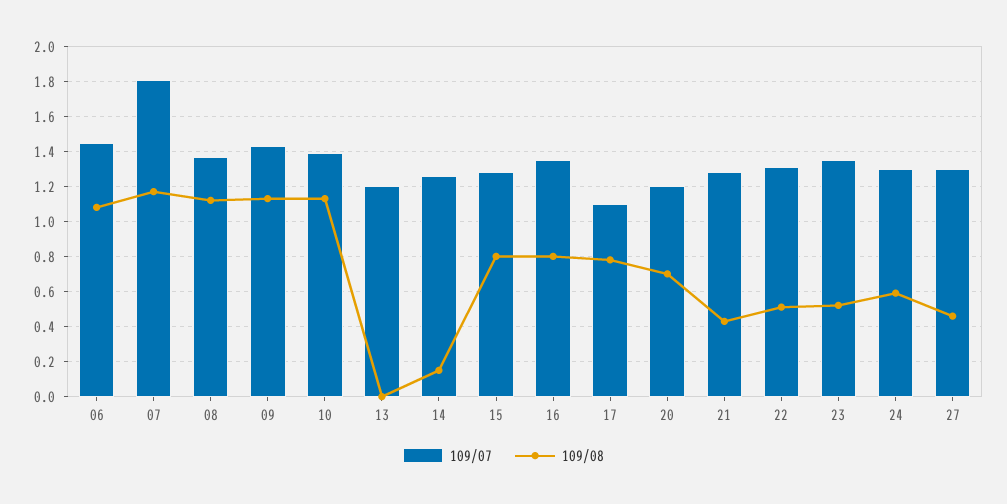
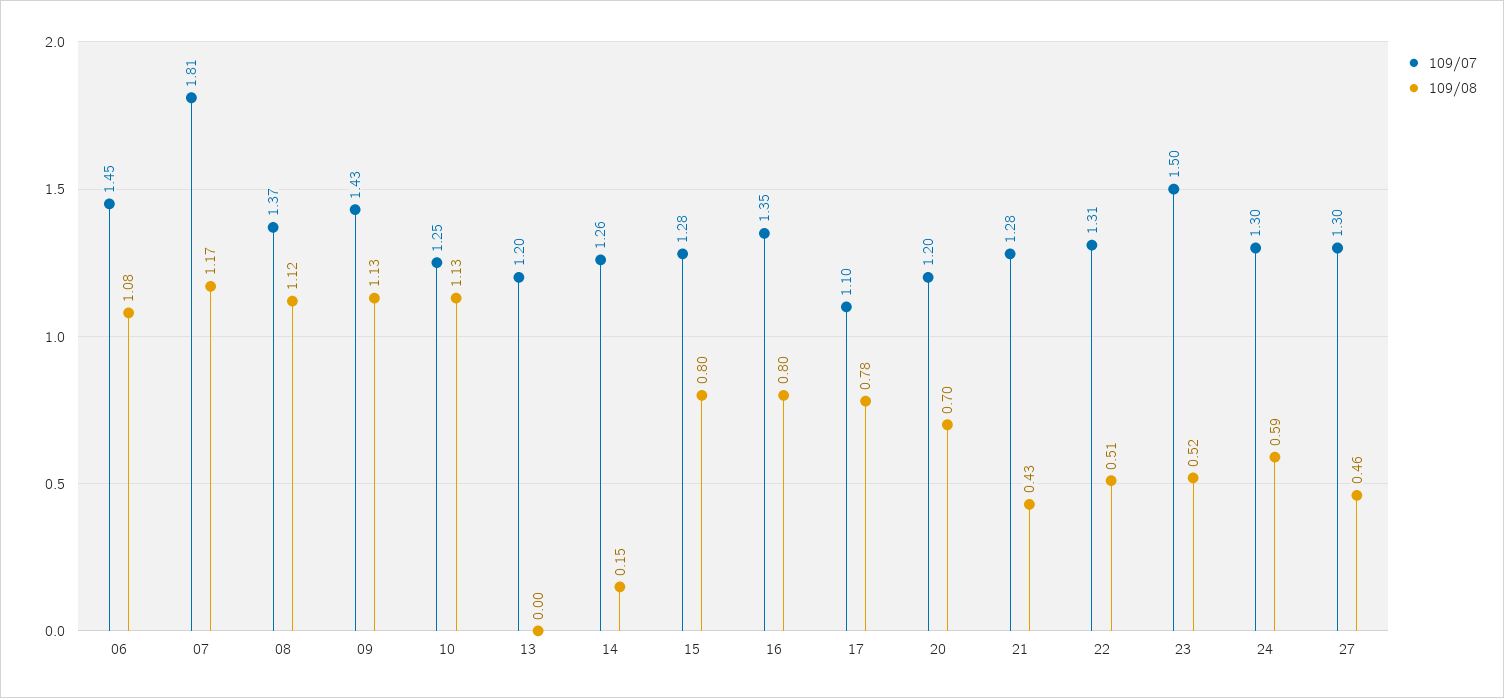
  {
    "109/07": {
      "06": 1.45,
      "07": 1.81,
      "08": 1.37,
      "09": 1.43,
-     "10": 1.4,
+     "10": 1.25,
      "13": 1.2,
      "14": 1.26,
      "15": 1.28,
      "16": 1.35,
      "17": 1.1,
      "20": 1.2,
      "21": 1.28,
      "22": 1.31,
-     "23": 1.35,
+     "23": 1.5,
      "24": 1.3,
      "27": 1.3
    },
    "109/08": {
      "06": 1.08,
      "07": 1.17,
      "08": 1.12,
      "09": 1.13,
      "10": 1.13,
      "13": 0,
      "14": 0.15,
      "15": 0.8,
      "16": 0.8,
      "17": 0.78,
      "20": 0.7,
      "21": 0.43,
      "22": 0.51,
      "23": 0.52,
      "24": 0.59,
      "27": 0.46
    }
  }

